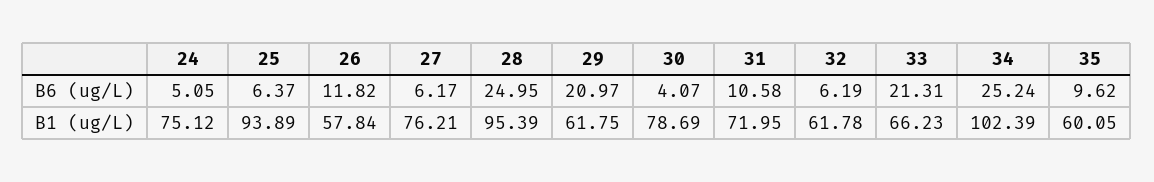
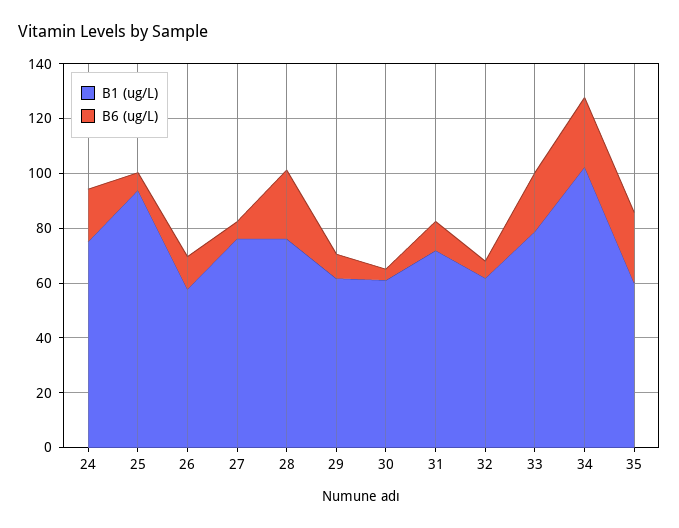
  {
    "B6 (ug/L)": {
-     "24": 5.05,
+     "24": 20,
      "25": 6.37,
      "26": 11.82,
      "27": 6.17,
      "28": 24.95,
-     "29": 20.97,
+     "29": 10,
      "30": 4.07,
      "31": 10.58,
      "32": 6.19,
      "33": 21.31,
      "34": 25.24,
-     "35": 9.62
+     "35": 25
    },
    "B1 (ug/L)": {
      "24": 75.12,
      "25": 93.89,
      "26": 57.84,
      "27": 76.21,
-     "28": 95.39,
+     "28": 75,
      "29": 61.75,
-     "30": 78.69,
+     "30": 60,
      "31": 71.95,
      "32": 61.78,
-     "33": 66.23,
+     "33": 80,
      "34": 102.39,
      "35": 60.05
    }
  }

